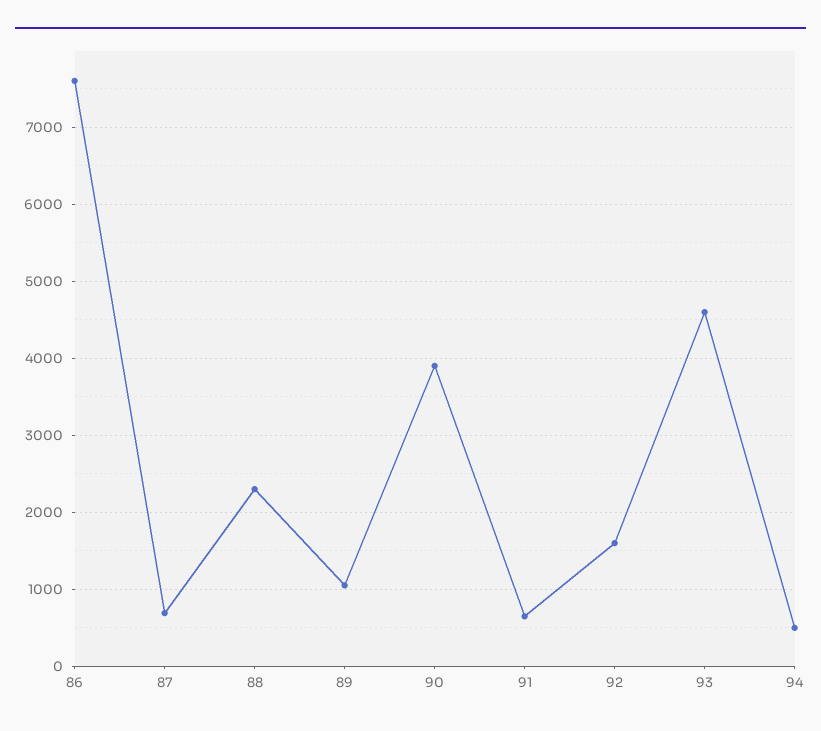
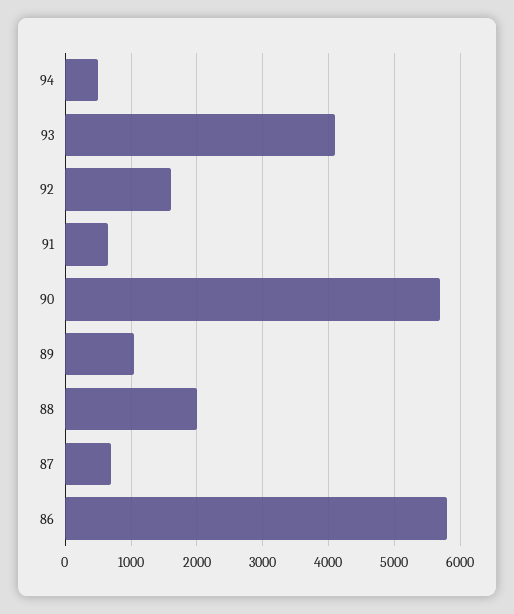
  {
-   "86": 7600,
+   "86": 5800,
    "87": 700,
-   "88": 2300,
+   "88": 2000,
    "89": 1100,
-   "90": 3900,
+   "90": 5700,
    "91": 700,
    "92": 1600,
-   "93": 4600,
+   "93": 4100,
    "94": 500
  }

